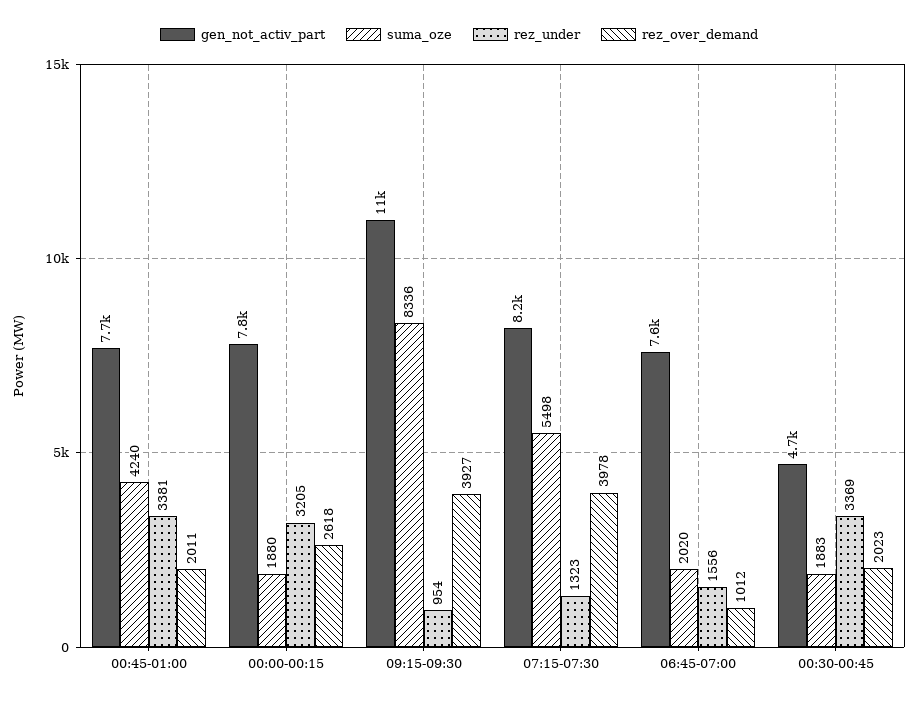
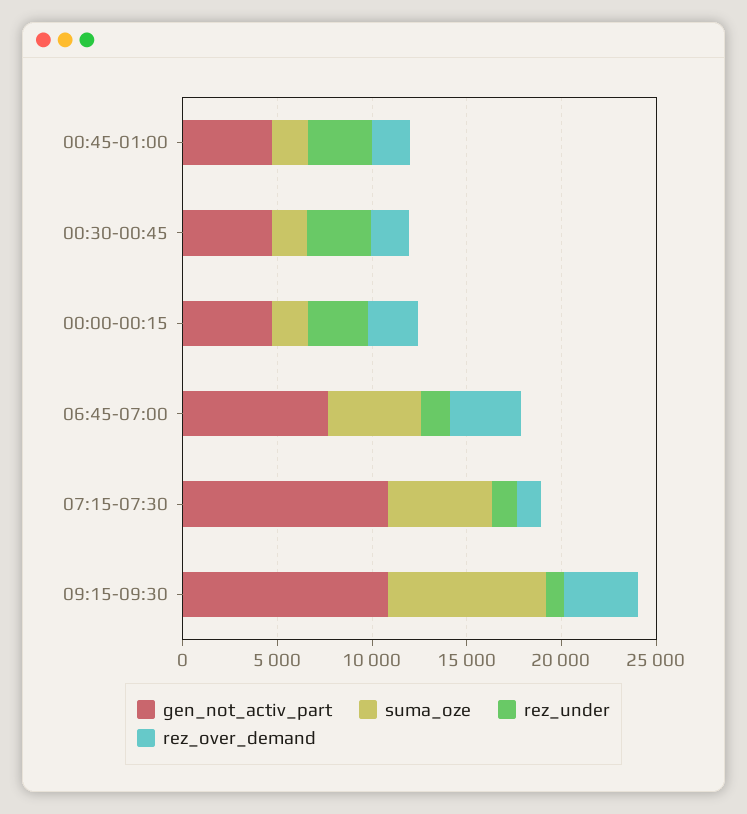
  {
    "gen_not_activ_part": {
-     "00:45-01:00": 7700,
+     "00:45-01:00": 5000,
-     "00:00-00:15": 7800,
+     "00:00-00:15": 5000,
      "09:15-09:30": 11000,
-     "07:15-07:30": 8200,
+     "07:15-07:30": 11000,
      "06:45-07:00": 7600,
      "00:30-00:45": 4700
    },
    "suma_oze": {
-     "00:45-01:00": 4240,
+     "00:45-01:00": 2000,
      "00:00-00:15": 1880,
      "09:15-09:30": 8336,
      "07:15-07:30": 5498,
-     "06:45-07:00": 2020,
+     "06:45-07:00": 5000,
      "00:30-00:45": 1883
    },
    "rez_under": {
      "00:45-01:00": 3381,
      "00:00-00:15": 3205,
      "09:15-09:30": 954,
      "07:15-07:30": 1323,
      "06:45-07:00": 1556,
      "00:30-00:45": 3369
    },
    "rez_over_demand": {
      "00:45-01:00": 2011,
      "00:00-00:15": 2618,
      "09:15-09:30": 3927,
-     "07:15-07:30": 3978,
+     "07:15-07:30": 1000,
-     "06:45-07:00": 1012,
+     "06:45-07:00": 4000,
      "00:30-00:45": 2023
    }
  }

